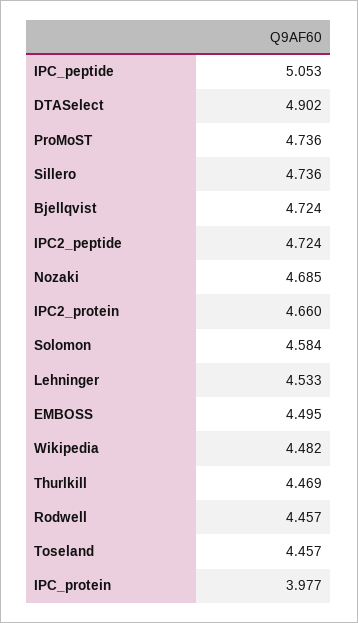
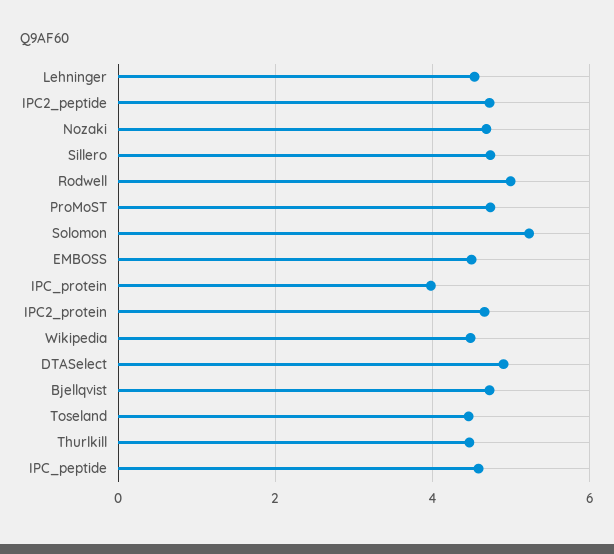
  {
-   "IPC_peptide": 5.053,
+   "IPC_peptide": 4.6,
    "DTASelect": 4.902,
    "ProMoST": 4.736,
    "Sillero": 4.736,
    "Bjellqvist": 4.724,
    "IPC2_peptide": 4.724,
    "Nozaki": 4.685,
    "IPC2_protein": 4.66,
-   "Solomon": 4.584,
+   "Solomon": 5.2,
    "Lehninger": 4.533,
    "EMBOSS": 4.495,
    "Wikipedia": 4.482,
    "Thurlkill": 4.469,
-   "Rodwell": 4.457,
+   "Rodwell": 5,
    "Toseland": 4.457,
    "IPC_protein": 3.977
  }

